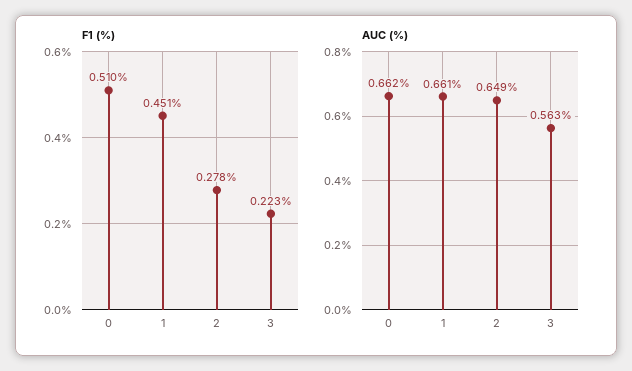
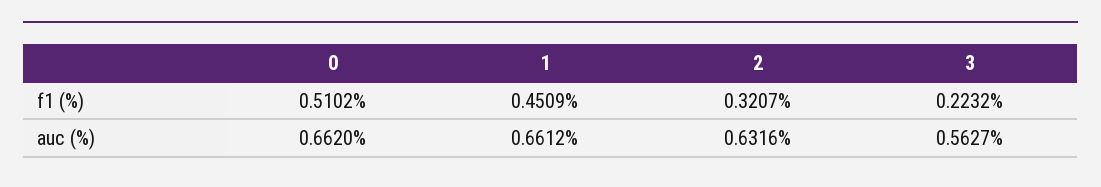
  {
    "F1 (%)": {
      "0": 0.5102,
      "1": 0.4509,
-     "2": 0.278,
+     "2": 0.3207,
      "3": 0.2232
    },
    "AUC (%)": {
      "0": 0.662,
      "1": 0.6612,
-     "2": 0.649,
+     "2": 0.6316,
      "3": 0.5627
    }
  }

